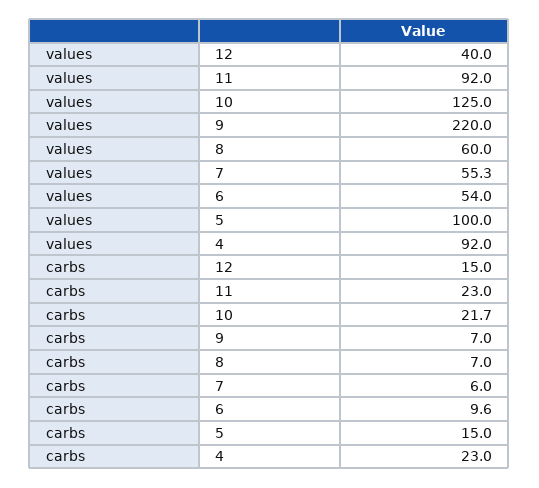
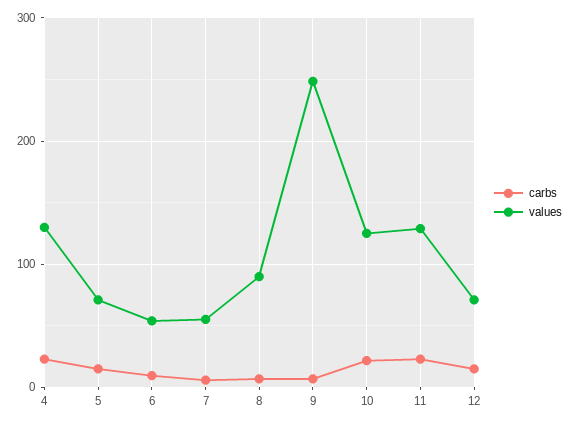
  {
    "values": {
-     "12": 40,
+     "12": 70,
-     "11": 92,
+     "11": 130,
      "10": 125,
-     "9": 220,
+     "9": 250,
-     "8": 60,
+     "8": 90,
      "7": 55.3,
      "6": 54,
-     "5": 100,
+     "5": 70,
-     "4": 92
+     "4": 130
    },
    "carbs": {
      "12": 15,
      "11": 23,
      "10": 21.7,
      "9": 7,
      "8": 7,
      "7": 6,
      "6": 9.6,
      "5": 15,
      "4": 23
    }
  }

